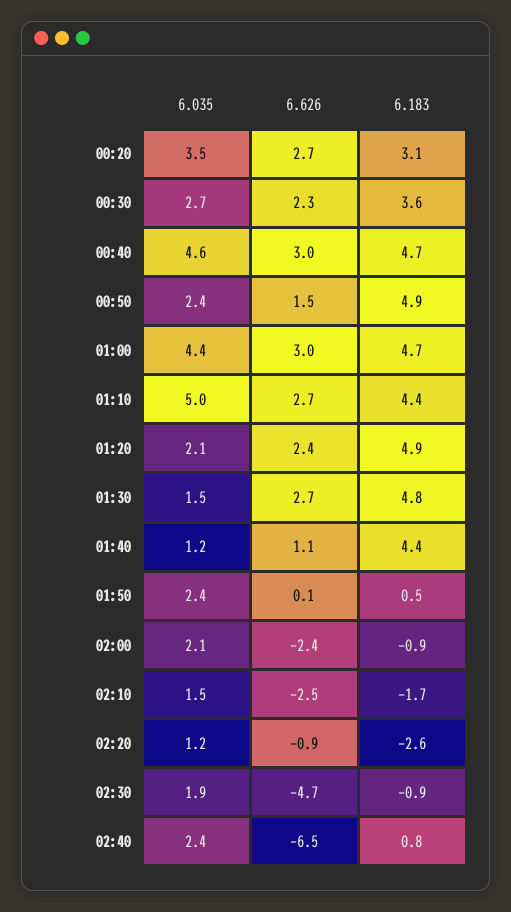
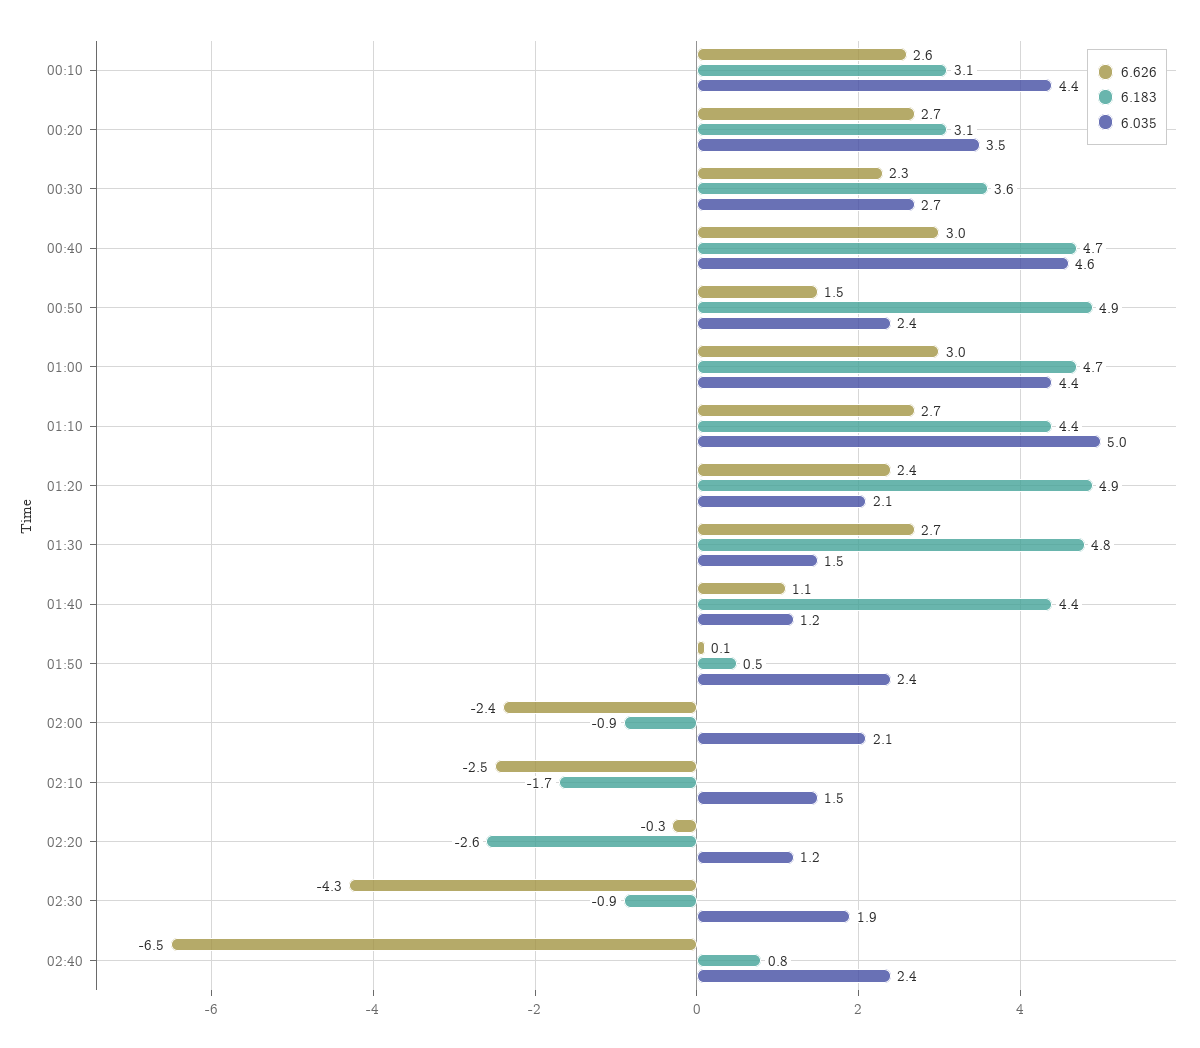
  {
    "6.035": {
      "00:20": 3.5,
      "00:30": 2.7,
      "00:40": 4.6,
      "00:50": 2.4,
      "01:00": 4.4,
      "01:10": 5,
      "01:20": 2.1,
      "01:30": 1.5,
      "01:40": 1.2,
      "01:50": 2.4,
      "02:00": 2.1,
      "02:10": 1.5,
      "02:20": 1.2,
      "02:30": 1.9,
-     "02:40": 2.4
+     "02:40": 2.4,
+     "00:10": 4.4
    },
    "6.626": {
      "00:20": 2.7,
      "00:30": 2.3,
      "00:40": 3,
      "00:50": 1.5,
      "01:00": 3,
      "01:10": 2.7,
      "01:20": 2.4,
      "01:30": 2.7,
      "01:40": 1.1,
      "01:50": 0.1,
      "02:00": -2.4,
      "02:10": -2.5,
-     "02:20": -0.9,
+     "02:20": -0.3,
-     "02:30": -4.7,
+     "02:30": -4.3,
-     "02:40": -6.5
+     "02:40": -6.5,
+     "00:10": 2.6
    },
    "6.183": {
      "00:20": 3.1,
      "00:30": 3.6,
      "00:40": 4.7,
      "00:50": 4.9,
      "01:00": 4.7,
      "01:10": 4.4,
      "01:20": 4.9,
      "01:30": 4.8,
      "01:40": 4.4,
      "01:50": 0.5,
      "02:00": -0.9,
      "02:10": -1.7,
      "02:20": -2.6,
      "02:30": -0.9,
-     "02:40": 0.8
+     "02:40": 0.8,
+     "00:10": 3.1
    }
  }

